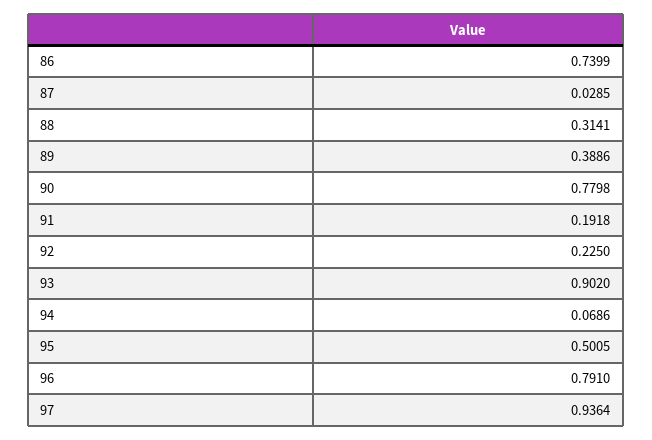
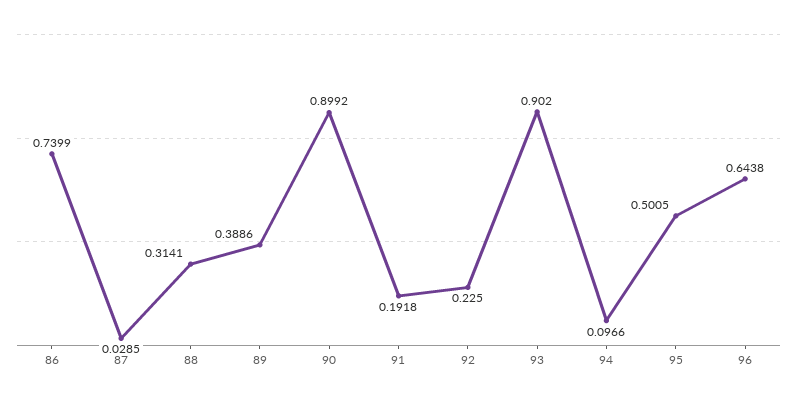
  {
    "86": 0.7399,
    "87": 0.0285,
    "88": 0.3141,
    "89": 0.3886,
-   "90": 0.7798,
+   "90": 0.8992,
    "91": 0.1918,
    "92": 0.225,
    "93": 0.902,
-   "94": 0.0686,
+   "94": 0.0966,
    "95": 0.5005,
-   "96": 0.791,
+   "96": 0.6438
-   "97": 0.9364
  }

